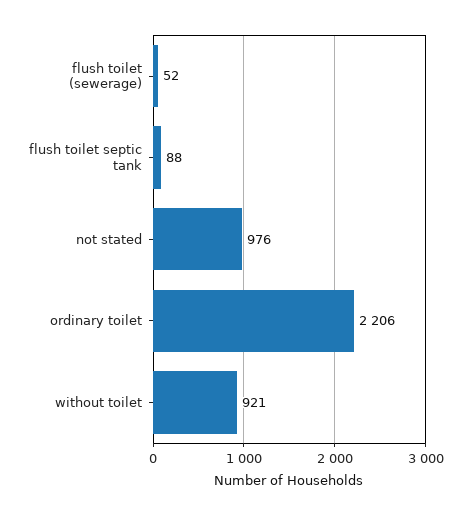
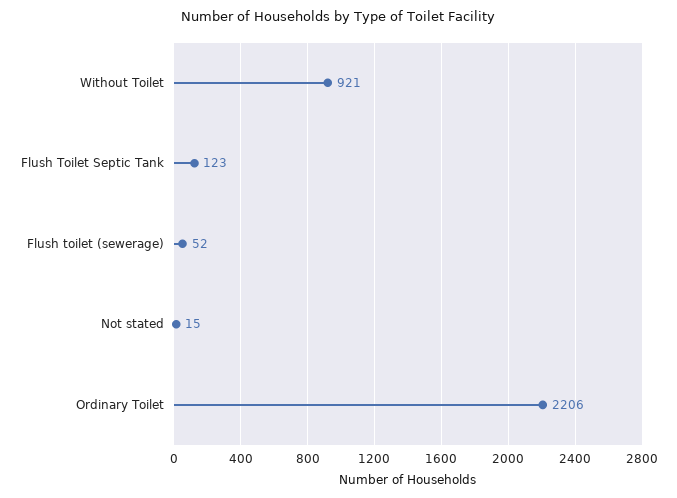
  {
    "flush toilet (sewerage)": 52,
-   "flush toilet septic tank": 88,
+   "flush toilet septic tank": 123,
-   "not stated": 976,
+   "not stated": 15,
    "ordinary toilet": 2206,
    "without toilet": 921
  }

